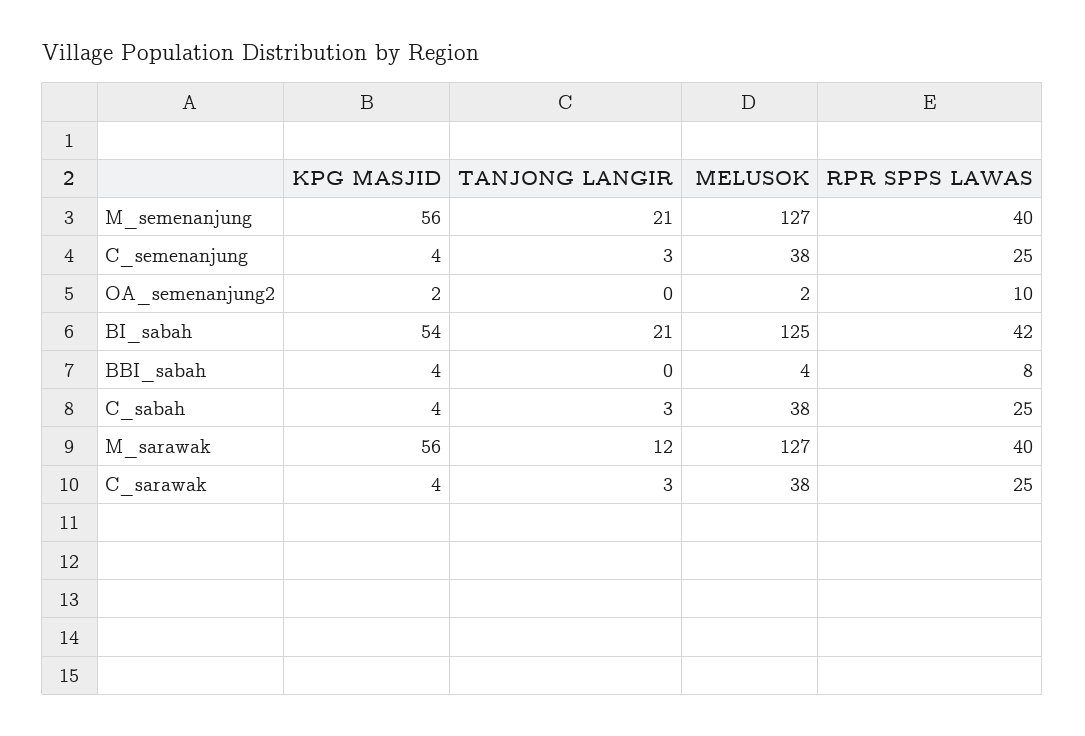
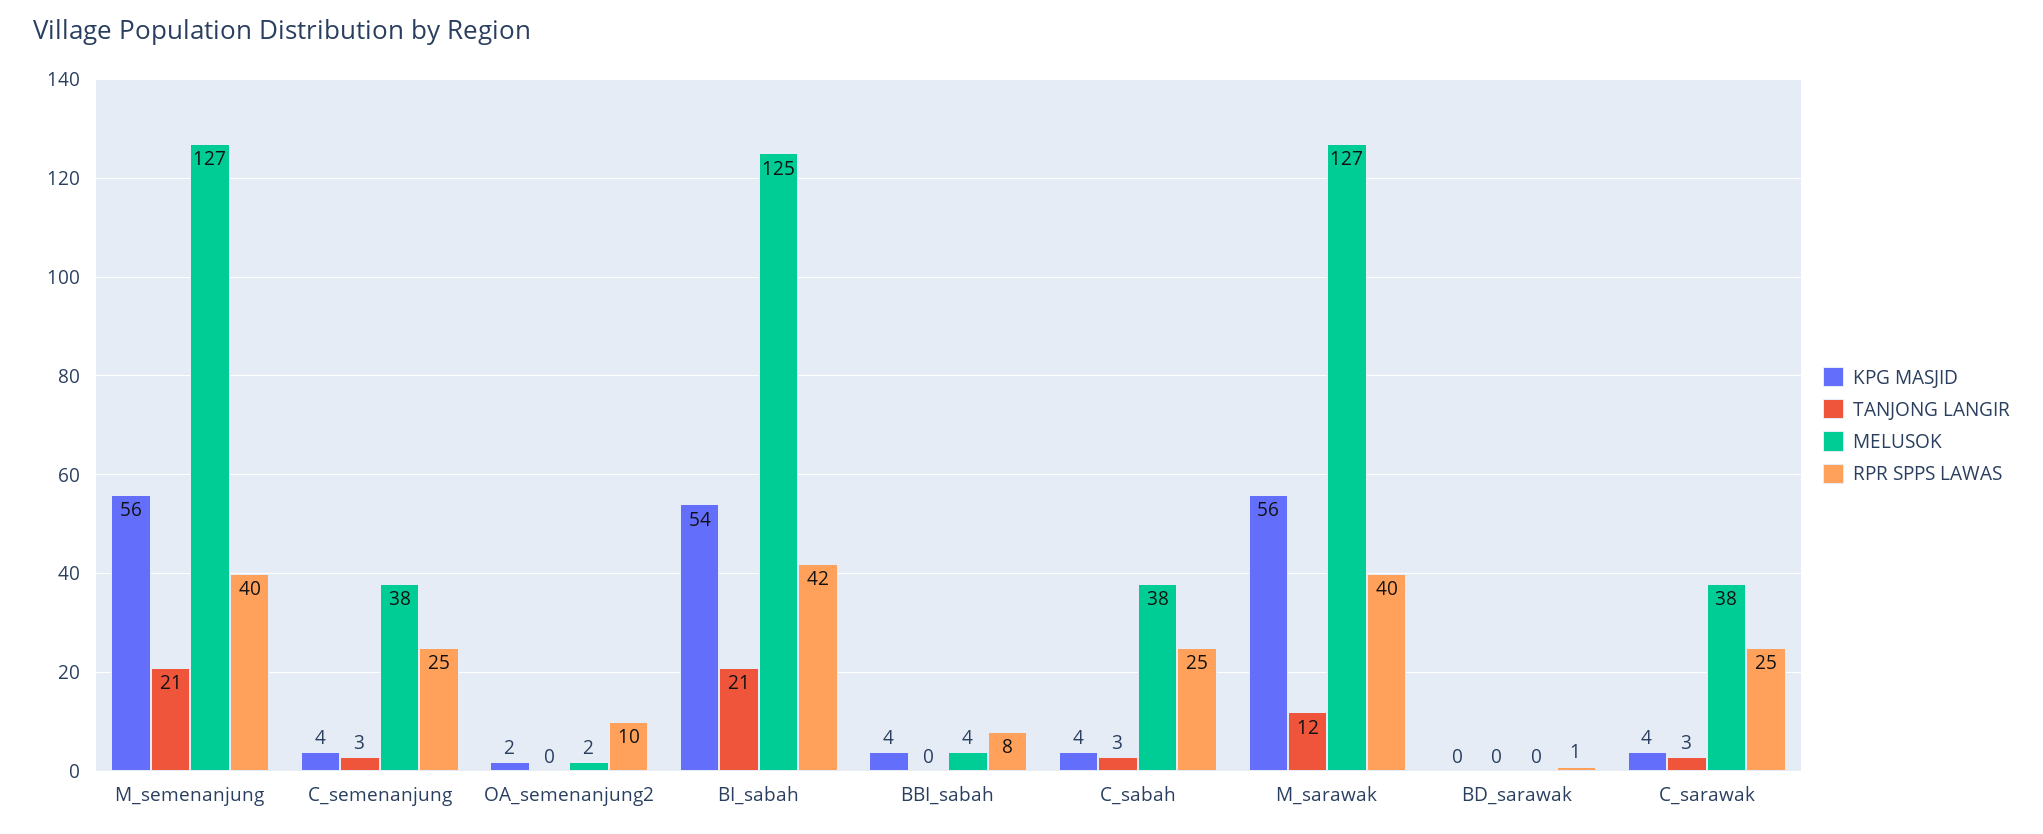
  {
    "KPG MASJID": {
      "M_semenanjung": 56,
      "C_semenanjung": 4,
      "OA_semenanjung2": 2,
      "BI_sabah": 54,
      "BBI_sabah": 4,
      "C_sabah": 4,
      "M_sarawak": 56,
-     "C_sarawak": 4
+     "C_sarawak": 4,
+     "BD_sarawak": 0
    },
    "TANJONG LANGIR": {
      "M_semenanjung": 21,
      "C_semenanjung": 3,
      "OA_semenanjung2": 0,
      "BI_sabah": 21,
      "BBI_sabah": 0,
      "C_sabah": 3,
      "M_sarawak": 12,
-     "C_sarawak": 3
+     "C_sarawak": 3,
+     "BD_sarawak": 0
    },
    "MELUSOK": {
      "M_semenanjung": 127,
      "C_semenanjung": 38,
      "OA_semenanjung2": 2,
      "BI_sabah": 125,
      "BBI_sabah": 4,
      "C_sabah": 38,
      "M_sarawak": 127,
-     "C_sarawak": 38
+     "C_sarawak": 38,
+     "BD_sarawak": 0
    },
    "RPR SPPS LAWAS": {
      "M_semenanjung": 40,
      "C_semenanjung": 25,
      "OA_semenanjung2": 10,
      "BI_sabah": 42,
      "BBI_sabah": 8,
      "C_sabah": 25,
      "M_sarawak": 40,
-     "C_sarawak": 25
+     "C_sarawak": 25,
+     "BD_sarawak": 1
    }
  }

